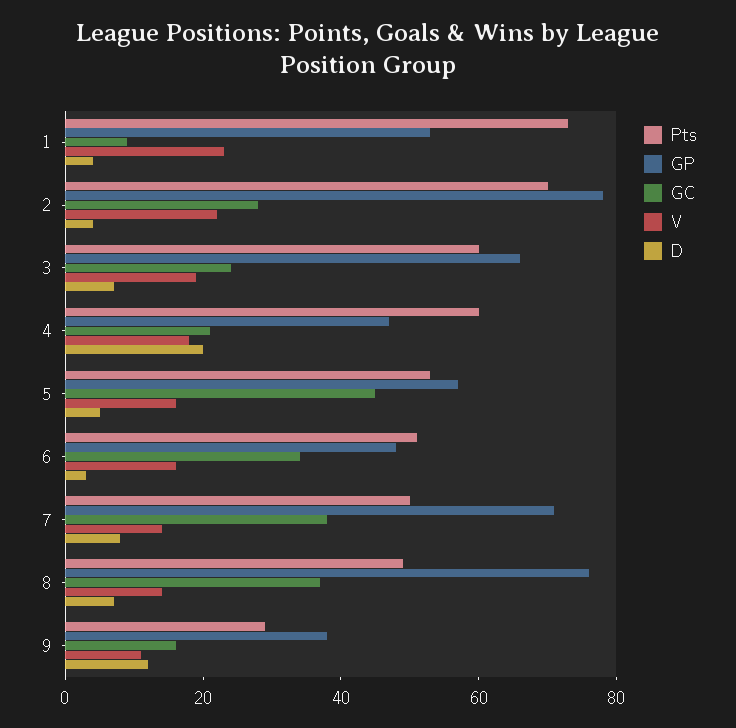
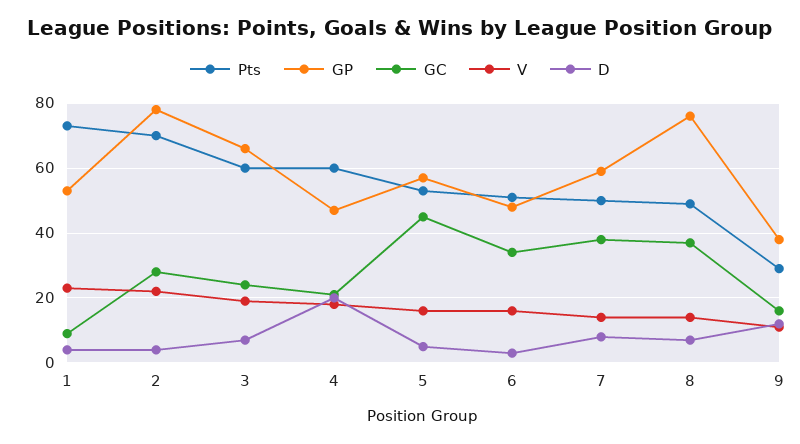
  {
    "Pts": {
      "1": 75,
      "2": 70,
      "3": 60,
      "4": 60,
      "5": 55,
      "6": 50,
      "7": 50,
      "8": 50,
      "9": 30
    },
    "GP": {
      "1": 55,
      "2": 80,
      "3": 65,
      "4": 45,
      "5": 55,
      "6": 50,
-     "7": 70,
+     "7": 60,
      "8": 75,
      "9": 40
    },
    "GC": {
      "1": 10,
      "2": 30,
      "3": 25,
      "4": 20,
      "5": 45,
      "6": 35,
      "7": 40,
      "8": 35,
      "9": 15
    },
    "V": {
      "1": 25,
      "2": 20,
      "3": 20,
      "4": 20,
      "5": 15,
      "6": 15,
      "7": 15,
      "8": 15,
      "9": 10
    },
    "D": {
      "1": 5,
      "2": 5,
      "3": 5,
      "4": 20,
      "5": 5,
      "6": 5,
      "7": 10,
      "8": 5,
      "9": 10
    }
  }

